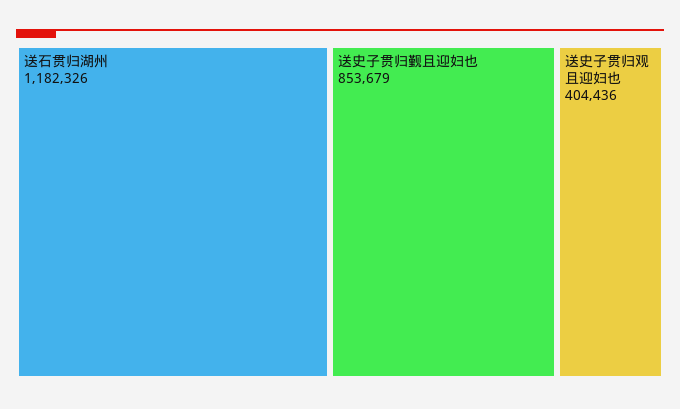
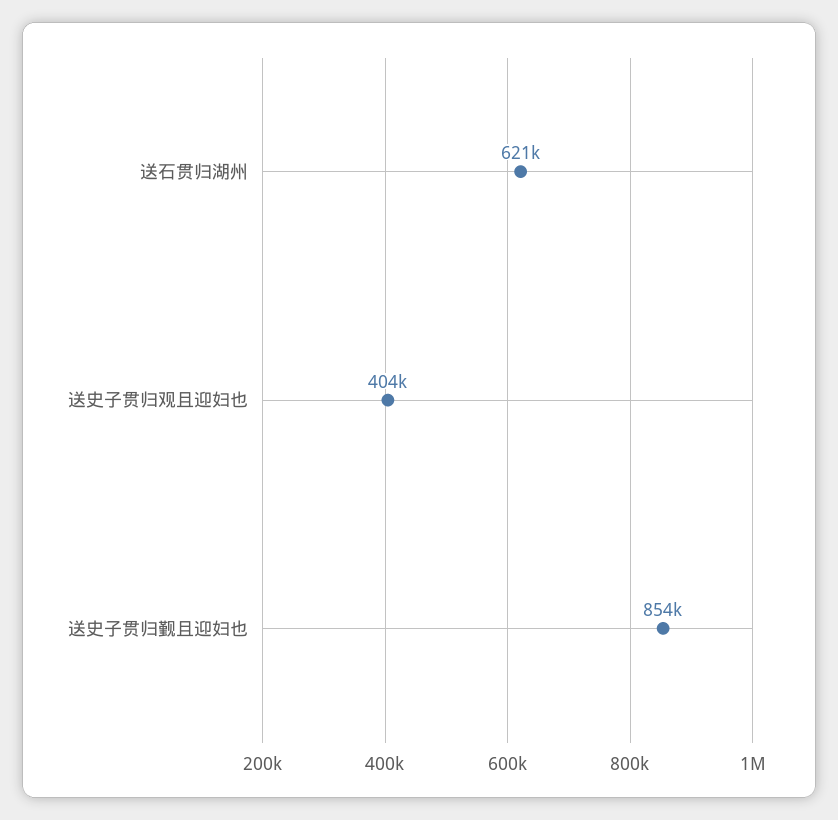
  {
-   "送石贯归湖州": 1182326,
+   "送石贯归湖州": 621000,
    "送史子贯归觐且迎妇也": 853679,
    "送史子贯归观且迎妇也": 404436
  }

